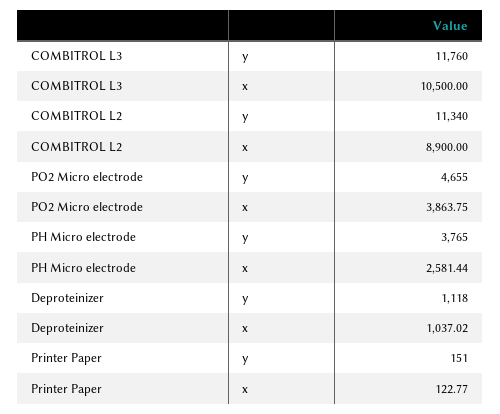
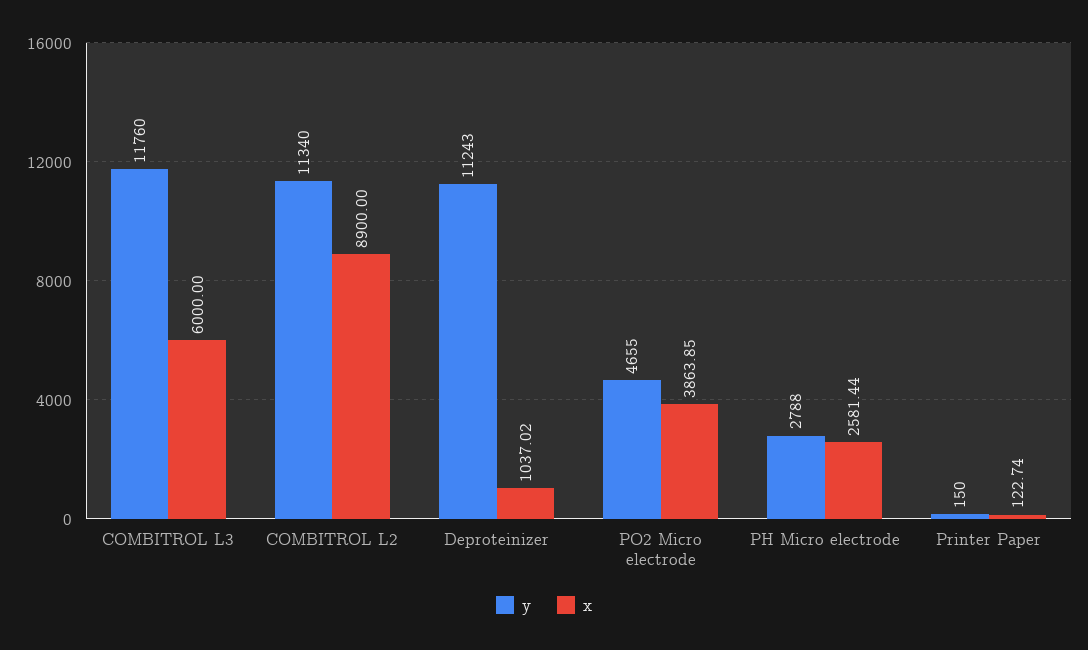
  {
    "y": {
      "COMBITROL L3": 11760,
      "COMBITROL L2": 11340,
      "PO2 Micro electrode": 4655,
-     "PH Micro electrode": 3765,
+     "PH Micro electrode": 2788,
-     "Deproteinizer": 1118,
+     "Deproteinizer": 11243,
-     "Printer Paper": 151
+     "Printer Paper": 150
    },
    "x": {
-     "COMBITROL L3": 10500,
+     "COMBITROL L3": 6000,
      "COMBITROL L2": 8900,
-     "PO2 Micro electrode": 3863.75,
+     "PO2 Micro electrode": 3863.85,
      "PH Micro electrode": 2581.44,
      "Deproteinizer": 1037.02,
-     "Printer Paper": 122.77
+     "Printer Paper": 122.74
    }
  }

